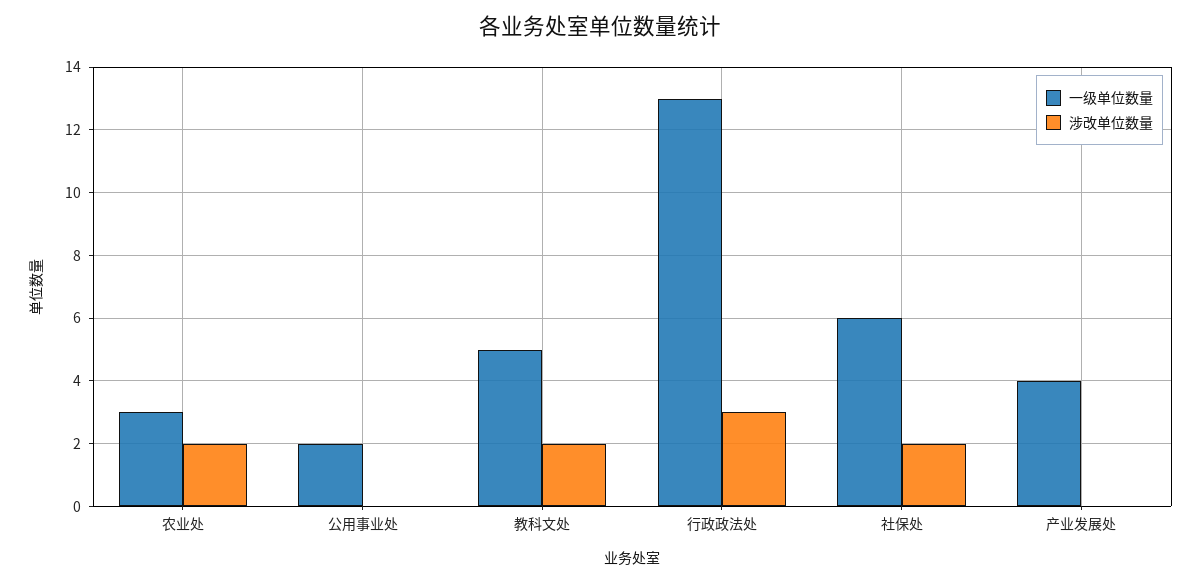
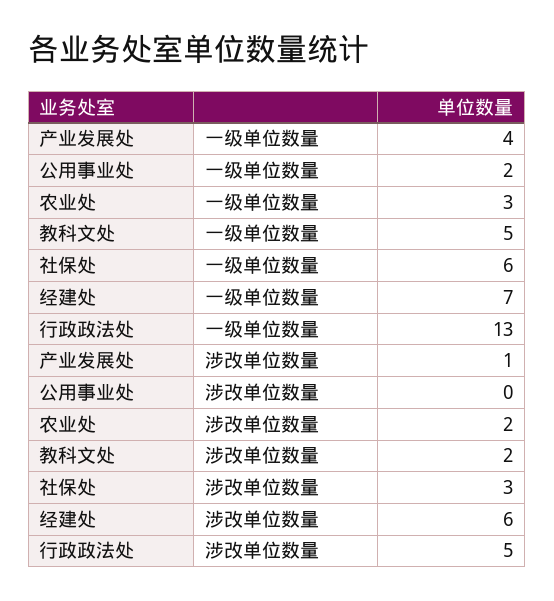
  {
    "一级单位数量": {
      "农业处": 3,
      "公用事业处": 2,
      "教科文处": 5,
      "行政政法处": 13,
      "社保处": 6,
-     "产业发展处": 4
+     "产业发展处": 4,
+     "经建处": 7
    },
    "涉改单位数量": {
      "农业处": 2,
      "公用事业处": 0,
      "教科文处": 2,
-     "行政政法处": 3,
+     "行政政法处": 5,
-     "社保处": 2,
+     "社保处": 3,
-     "产业发展处": 0
+     "产业发展处": 1,
+     "经建处": 6
    }
  }

